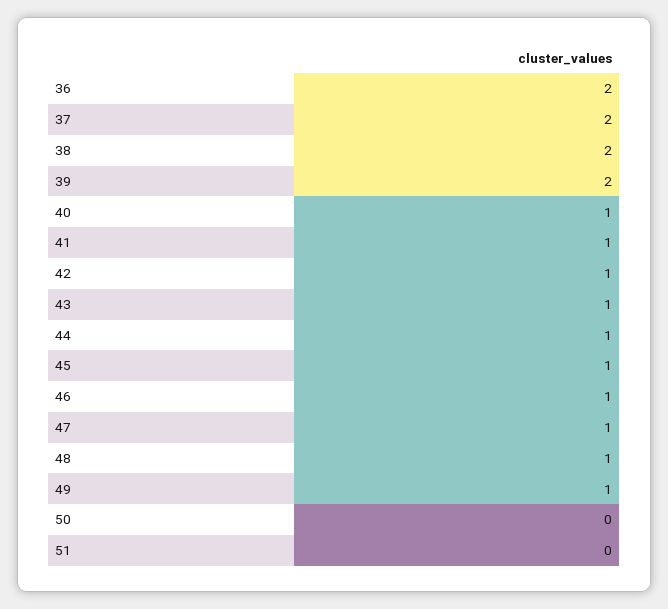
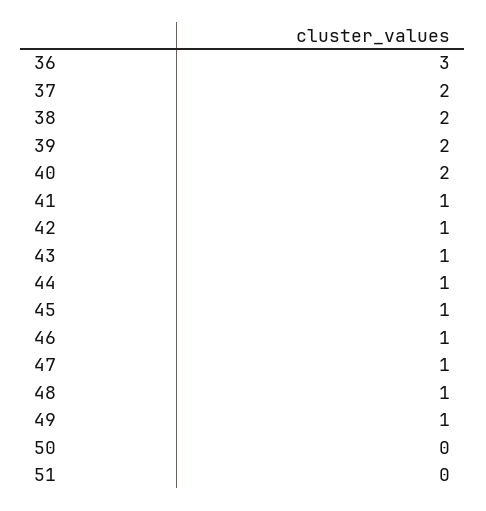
  {
-   "36": 2,
+   "36": 3,
    "37": 2,
    "38": 2,
    "39": 2,
-   "40": 1,
+   "40": 2,
    "41": 1,
    "42": 1,
    "43": 1,
    "44": 1,
    "45": 1,
    "46": 1,
    "47": 1,
    "48": 1,
    "49": 1,
    "50": 0,
    "51": 0
  }

